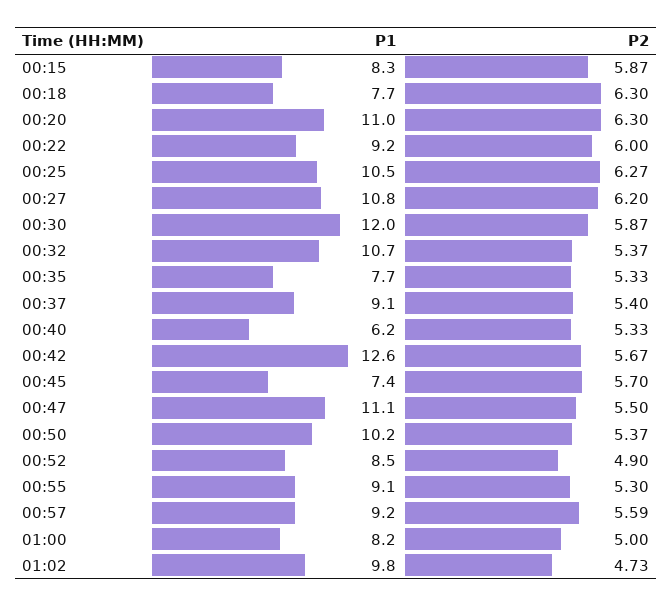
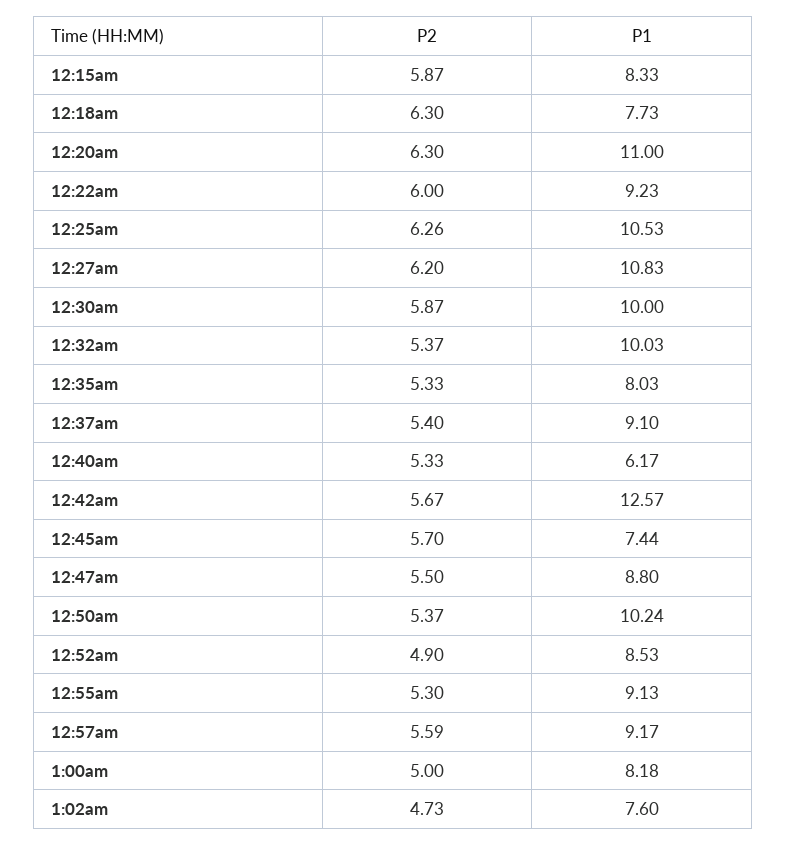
  {
    "P1": {
      "00:15": 8.33,
      "00:18": 7.73,
      "00:20": 11,
      "00:22": 9.23,
      "00:25": 10.53,
      "00:27": 10.83,
-     "00:30": 12,
+     "00:30": 10,
-     "00:32": 10.7,
+     "00:32": 10.03,
-     "00:35": 7.7,
+     "00:35": 8.03,
      "00:37": 9.1,
      "00:40": 6.17,
      "00:42": 12.57,
      "00:45": 7.44,
-     "00:47": 11.1,
+     "00:47": 8.8,
      "00:50": 10.24,
      "00:52": 8.53,
      "00:55": 9.13,
      "00:57": 9.17,
      "01:00": 8.18,
-     "01:02": 9.8
+     "01:02": 7.6
    },
    "P2": {
      "00:15": 5.87,
      "00:18": 6.3,
      "00:20": 6.3,
      "00:22": 6,
-     "00:25": 6.27,
+     "00:25": 6.26,
      "00:27": 6.2,
      "00:30": 5.87,
      "00:32": 5.37,
      "00:35": 5.33,
      "00:37": 5.4,
      "00:40": 5.33,
      "00:42": 5.67,
      "00:45": 5.7,
      "00:47": 5.5,
      "00:50": 5.37,
      "00:52": 4.9,
      "00:55": 5.3,
      "00:57": 5.59,
      "01:00": 5,
      "01:02": 4.73
    }
  }

